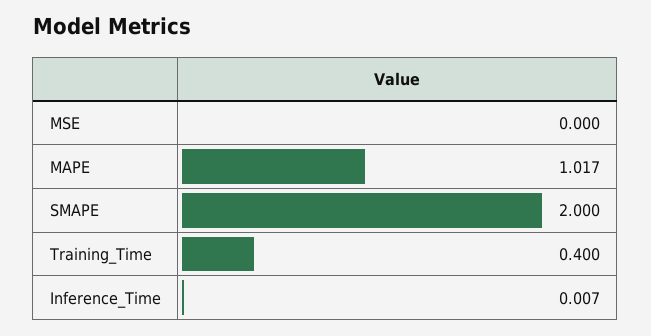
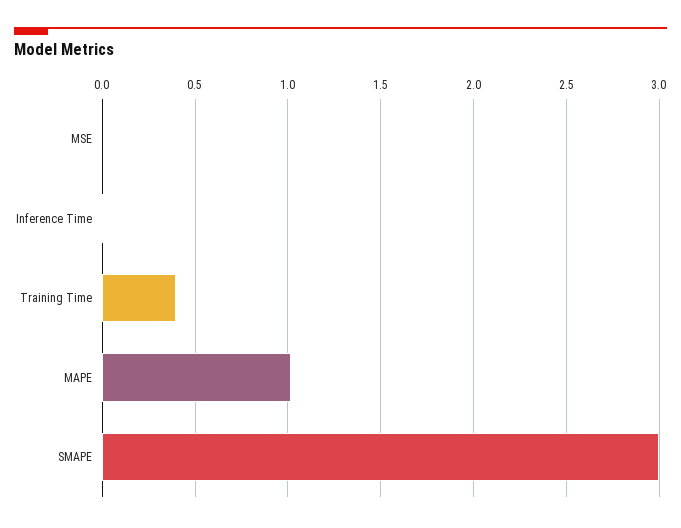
  {
    "MSE": 0,
    "MAPE": 1.017,
-   "SMAPE": 2,
+   "SMAPE": 3,
    "Training_Time": 0.4,
    "Inference_Time": 0.007
  }

